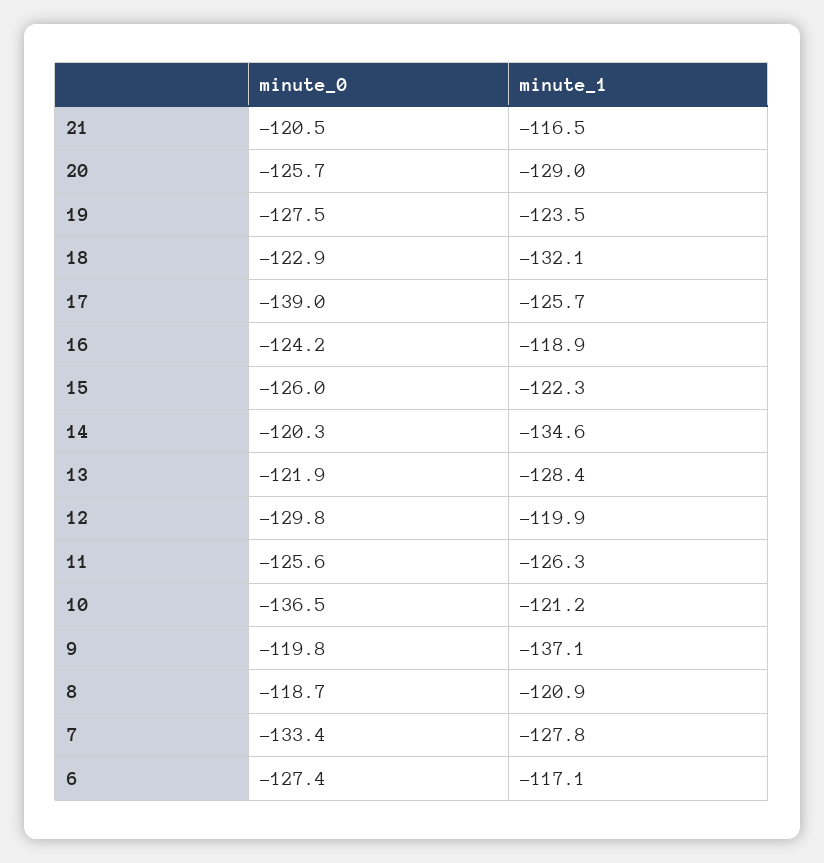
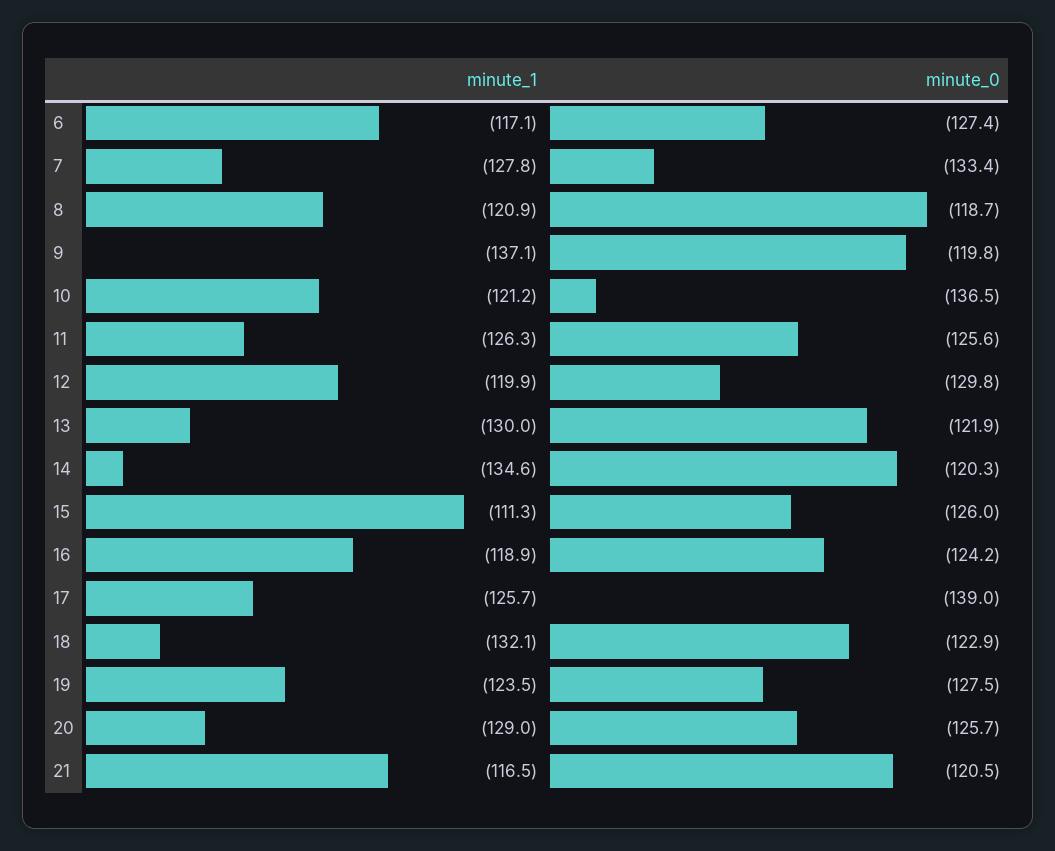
  {
    "minute_0": {
      "21": -120.5,
      "20": -125.7,
      "19": -127.5,
      "18": -122.9,
      "17": -139,
      "16": -124.2,
      "15": -126,
      "14": -120.3,
      "13": -121.9,
      "12": -129.8,
      "11": -125.6,
      "10": -136.5,
      "9": -119.8,
      "8": -118.7,
      "7": -133.4,
      "6": -127.4
    },
    "minute_1": {
      "21": -116.5,
      "20": -129,
      "19": -123.5,
      "18": -132.1,
      "17": -125.7,
      "16": -118.9,
-     "15": -122.3,
+     "15": -111.3,
      "14": -134.6,
-     "13": -128.4,
+     "13": -130,
      "12": -119.9,
      "11": -126.3,
      "10": -121.2,
      "9": -137.1,
      "8": -120.9,
      "7": -127.8,
      "6": -117.1
    }
  }

